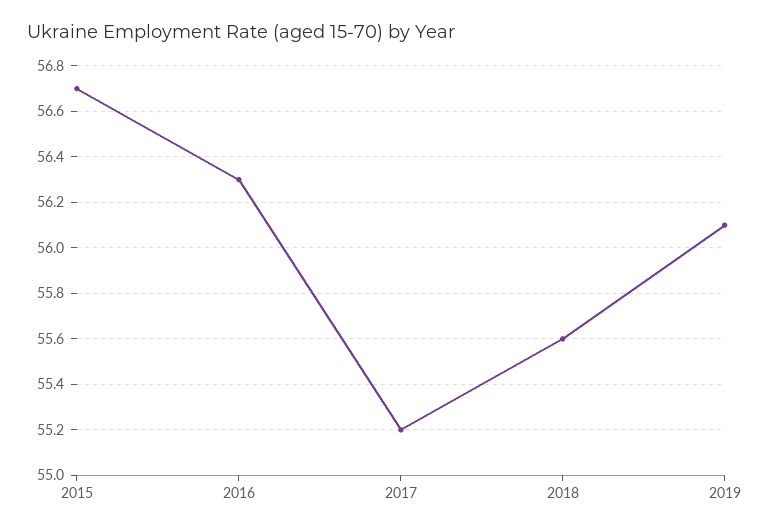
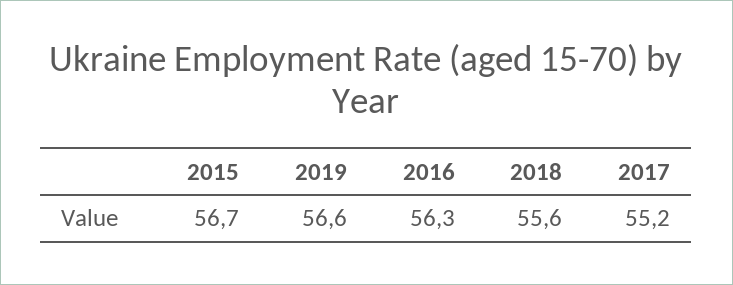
  {
    "2015": 56.7,
    "2016": 56.3,
    "2017": 55.2,
    "2018": 55.6,
-   "2019": 56.1
+   "2019": 56.6
  }

